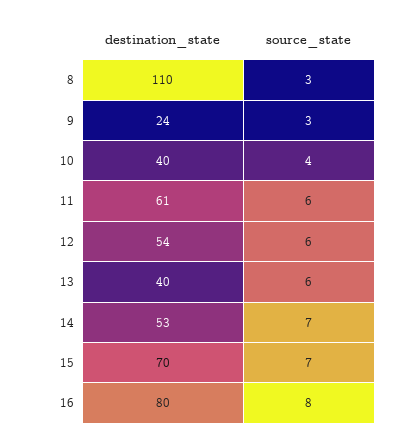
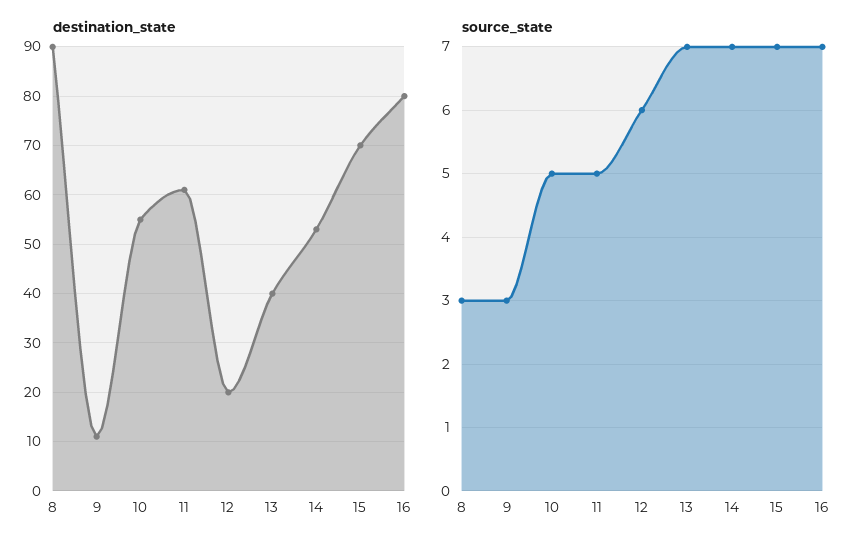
  {
    "destination_state": {
-     "8": 110,
+     "8": 90,
-     "9": 24,
+     "9": 10,
-     "10": 40,
+     "10": 55,
      "11": 61,
-     "12": 54,
+     "12": 20,
      "13": 40,
      "14": 53,
      "15": 70,
      "16": 80
    },
    "source_state": {
      "8": 3,
      "9": 3,
-     "10": 4,
+     "10": 5,
-     "11": 6,
+     "11": 5,
      "12": 6,
-     "13": 6,
+     "13": 7,
      "14": 7,
      "15": 7,
-     "16": 8
+     "16": 7
    }
  }

